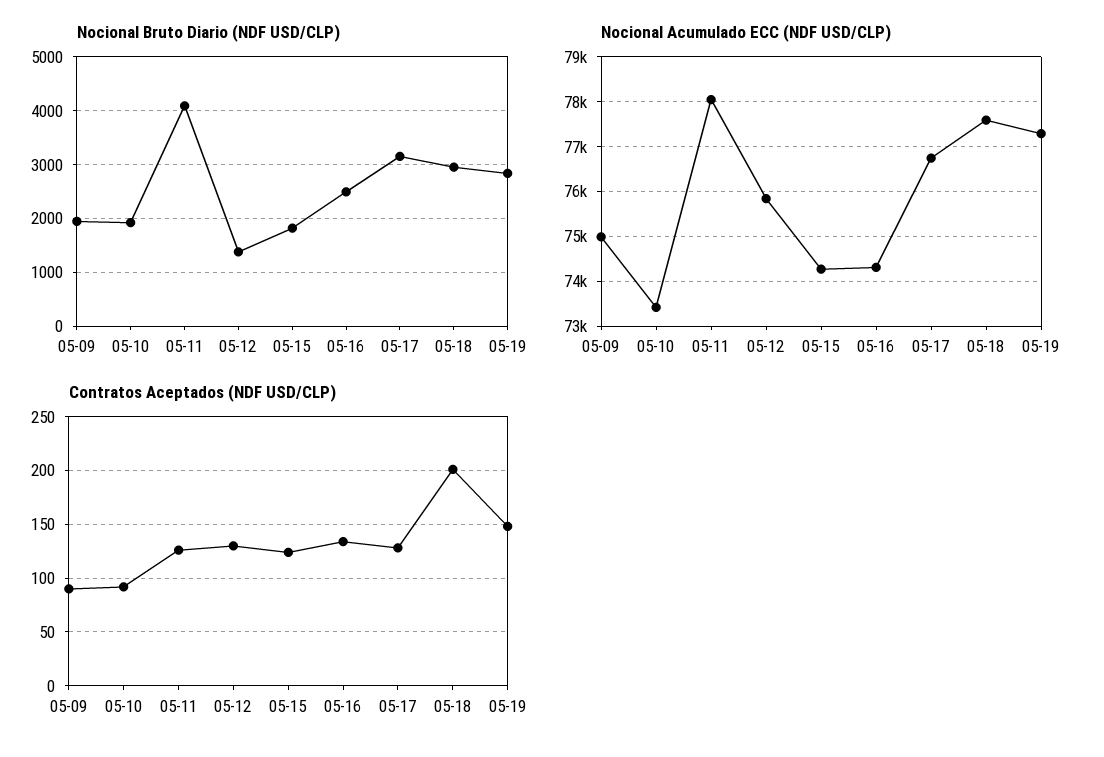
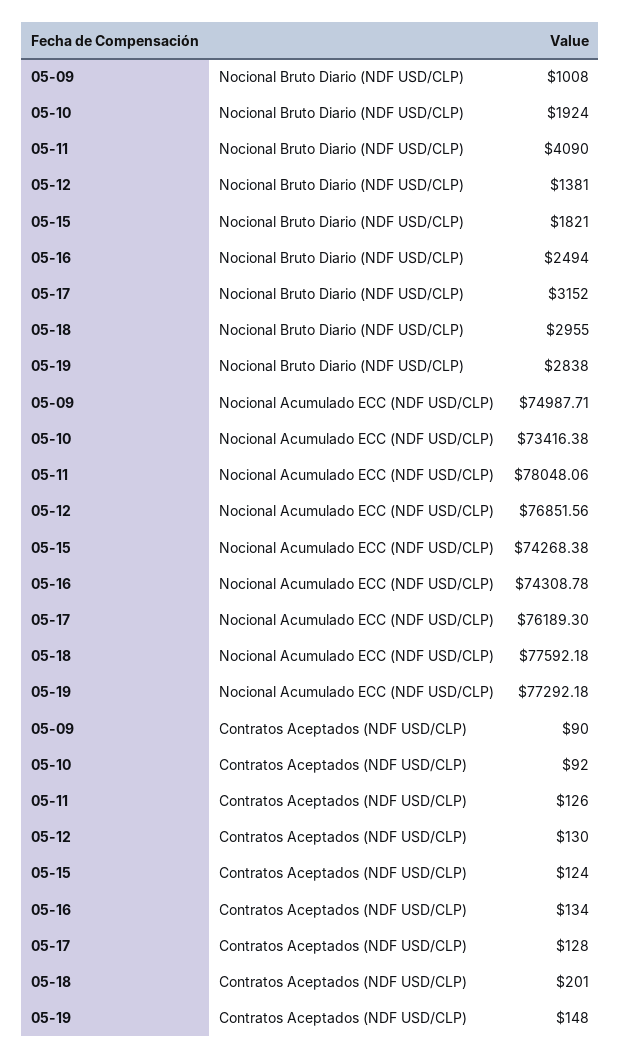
  {
    "Nocional Bruto Diario (NDF USD/CLP)": {
-     "05-09": 2000,
+     "05-09": 1008,
      "05-10": 1924,
      "05-11": 4090,
      "05-12": 1381,
      "05-15": 1821,
      "05-16": 2494,
      "05-17": 3152,
      "05-18": 2955,
      "05-19": 2838
    },
    "Nocional Acumulado ECC (NDF USD/CLP)": {
      "05-09": 74987.71,
      "05-10": 73416.38,
      "05-11": 78048.06,
-     "05-12": 75800,
+     "05-12": 76851.56,
      "05-15": 74268.38,
      "05-16": 74308.78,
-     "05-17": 76800,
+     "05-17": 76189.3,
      "05-18": 77592.18,
      "05-19": 77292.18
    },
    "Contratos Aceptados (NDF USD/CLP)": {
      "05-09": 90,
      "05-10": 92,
      "05-11": 126,
      "05-12": 130,
      "05-15": 124,
      "05-16": 134,
      "05-17": 128,
      "05-18": 201,
      "05-19": 148
    }
  }

